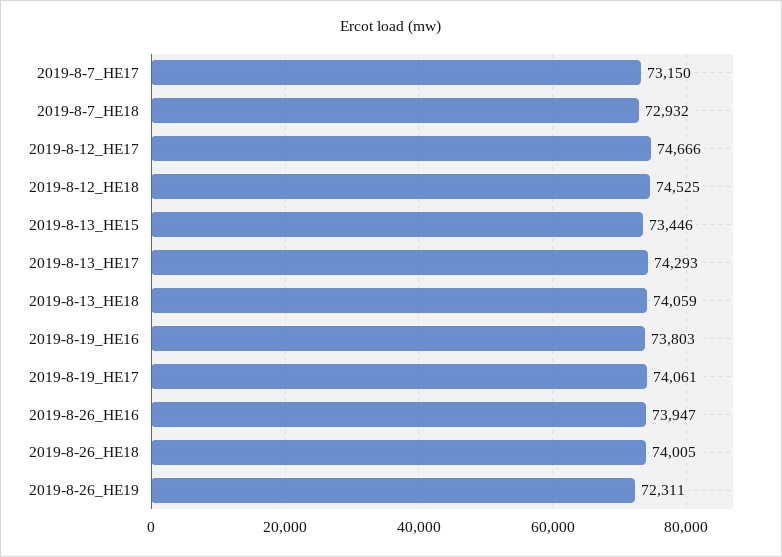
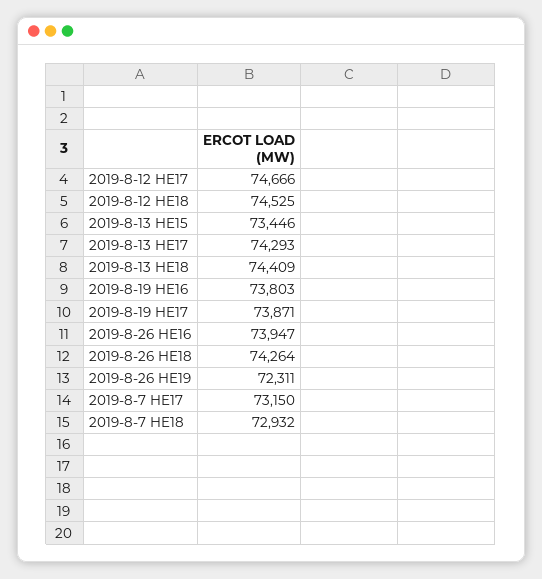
  {
    "2019-8-7_HE17": 73150,
    "2019-8-7_HE18": 72932,
    "2019-8-12_HE17": 74666,
    "2019-8-12_HE18": 74525,
    "2019-8-13_HE15": 73446,
    "2019-8-13_HE17": 74293,
-   "2019-8-13_HE18": 74059,
+   "2019-8-13_HE18": 74409,
    "2019-8-19_HE16": 73803,
-   "2019-8-19_HE17": 74061,
+   "2019-8-19_HE17": 73871,
    "2019-8-26_HE16": 73947,
-   "2019-8-26_HE18": 74005,
+   "2019-8-26_HE18": 74264,
    "2019-8-26_HE19": 72311
  }

